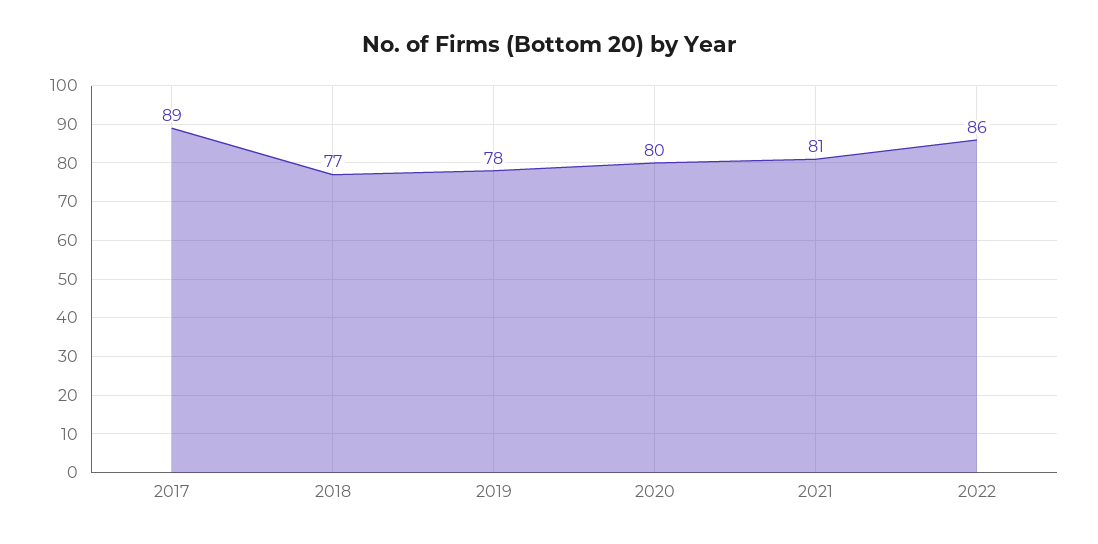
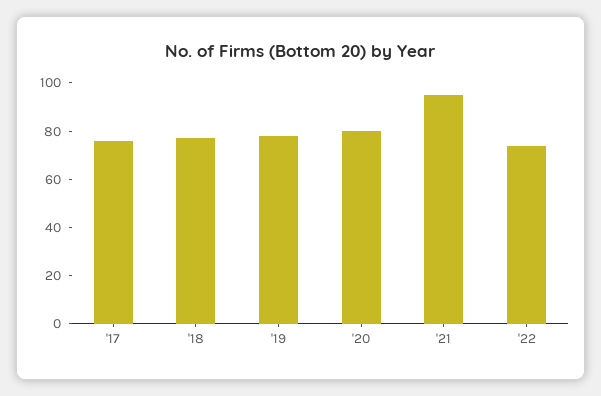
  {
-   "2017": 89,
+   "2017": 75,
    "2018": 77,
    "2019": 78,
    "2020": 80,
-   "2021": 81,
+   "2021": 95,
-   "2022": 86
+   "2022": 75
  }

